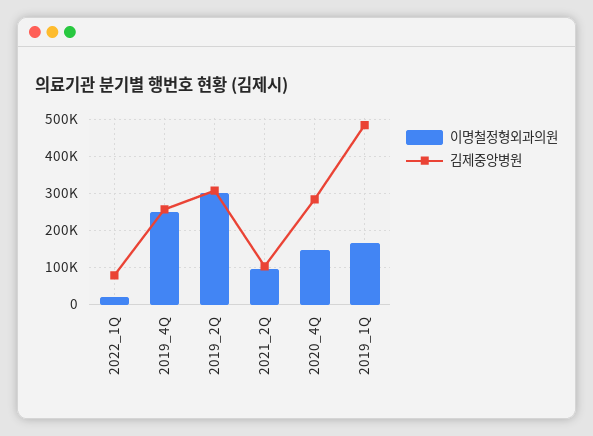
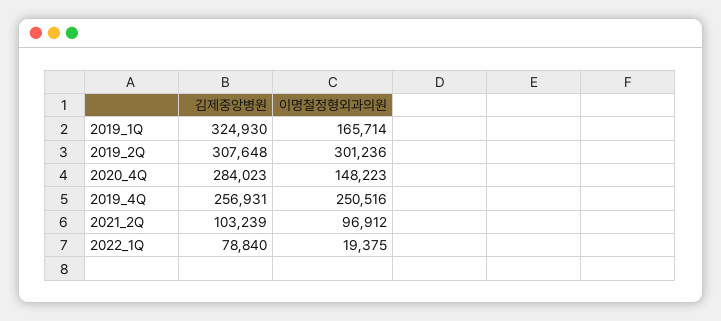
  {
    "이명철정형외과의원": {
      "2022_1Q": 19375,
      "2019_4Q": 250516,
      "2019_2Q": 301236,
      "2021_2Q": 96912,
      "2020_4Q": 148223,
      "2019_1Q": 165714
    },
    "김제중앙병원": {
      "2022_1Q": 78840,
      "2019_4Q": 256931,
      "2019_2Q": 307648,
      "2021_2Q": 103239,
      "2020_4Q": 284023,
-     "2019_1Q": 480000
+     "2019_1Q": 324930
    }
  }

